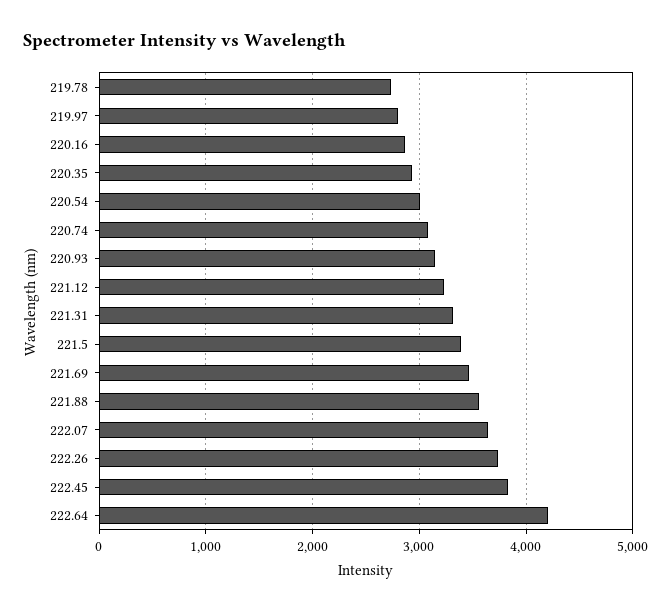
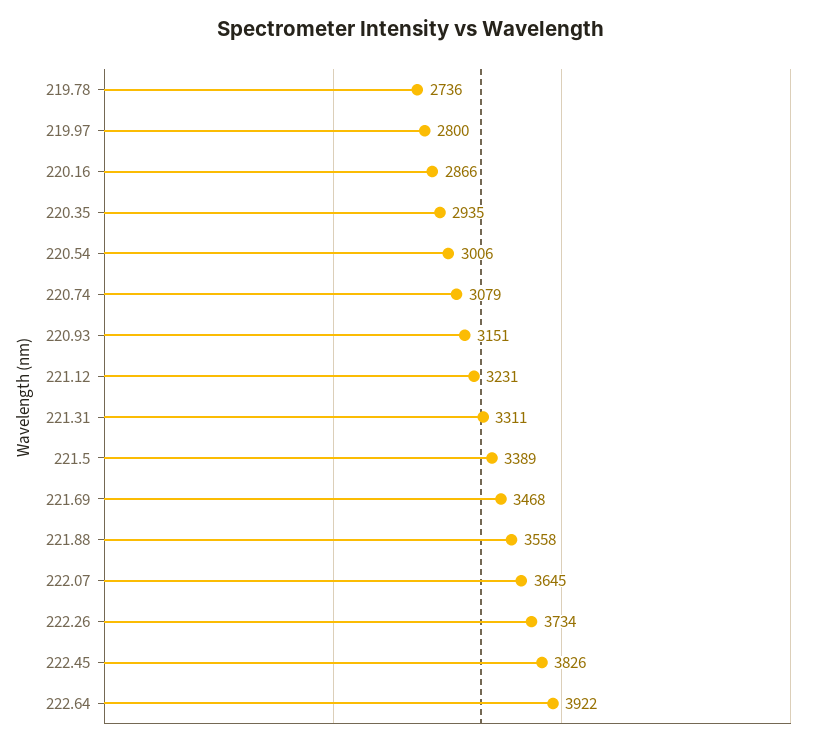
  {
    "219.78": 2736,
    "219.97": 2800,
    "220.16": 2866,
    "220.35": 2935,
    "220.54": 3006,
    "220.74": 3079,
    "220.93": 3151,
    "221.12": 3231,
    "221.31": 3311,
    "221.5": 3389,
    "221.69": 3468,
    "221.88": 3558,
    "222.07": 3645,
    "222.26": 3734,
    "222.45": 3826,
-   "222.64": 4200
+   "222.64": 3922
  }

